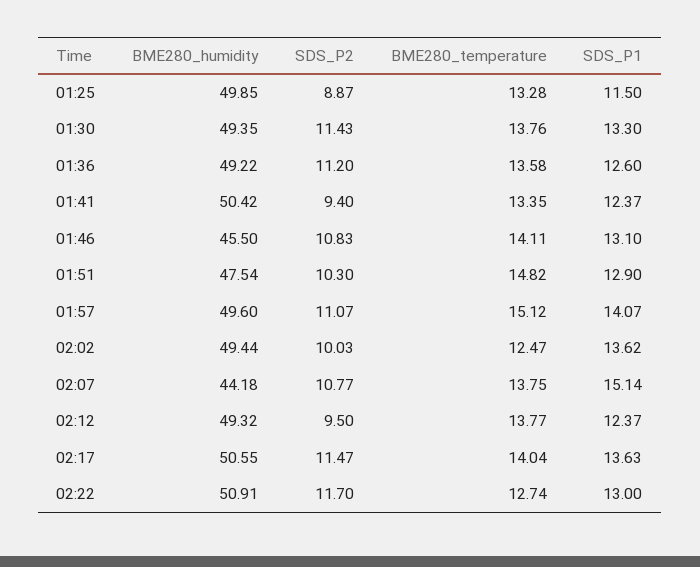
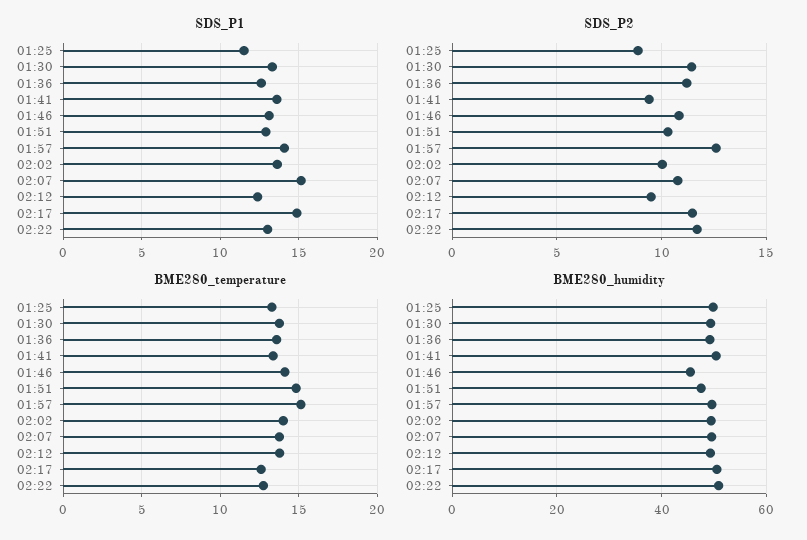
  {
    "BME280_humidity": {
      "01:25": 49.85,
      "01:30": 49.35,
      "01:36": 49.22,
      "01:41": 50.42,
      "01:46": 45.5,
      "01:51": 47.54,
      "01:57": 49.6,
      "02:02": 49.44,
-     "02:07": 44.18,
+     "02:07": 50,
      "02:12": 49.32,
      "02:17": 50.55,
      "02:22": 50.91
    },
    "SDS_P2": {
      "01:25": 8.87,
      "01:30": 11.43,
      "01:36": 11.2,
      "01:41": 9.4,
      "01:46": 10.83,
      "01:51": 10.3,
-     "01:57": 11.07,
+     "01:57": 12.5,
      "02:02": 10.03,
      "02:07": 10.77,
      "02:12": 9.5,
      "02:17": 11.47,
      "02:22": 11.7
    },
    "BME280_temperature": {
      "01:25": 13.28,
      "01:30": 13.76,
      "01:36": 13.58,
      "01:41": 13.35,
      "01:46": 14.11,
      "01:51": 14.82,
      "01:57": 15.12,
-     "02:02": 12.47,
+     "02:02": 14,
      "02:07": 13.75,
      "02:12": 13.77,
-     "02:17": 14.04,
+     "02:17": 12.5,
      "02:22": 12.74
    },
    "SDS_P1": {
      "01:25": 11.5,
      "01:30": 13.3,
      "01:36": 12.6,
-     "01:41": 12.37,
+     "01:41": 13.5,
      "01:46": 13.1,
      "01:51": 12.9,
      "01:57": 14.07,
      "02:02": 13.62,
      "02:07": 15.14,
      "02:12": 12.37,
-     "02:17": 13.63,
+     "02:17": 15,
      "02:22": 13
    }
  }

